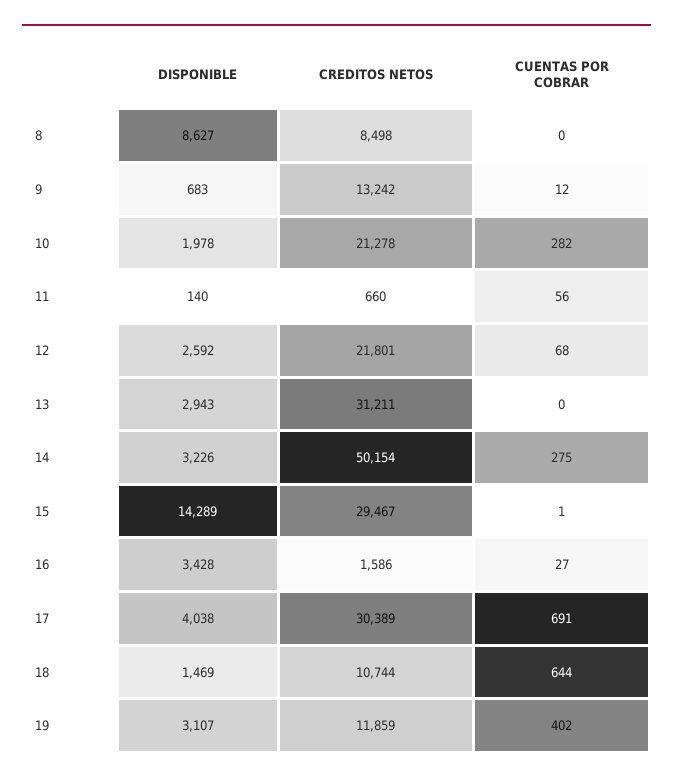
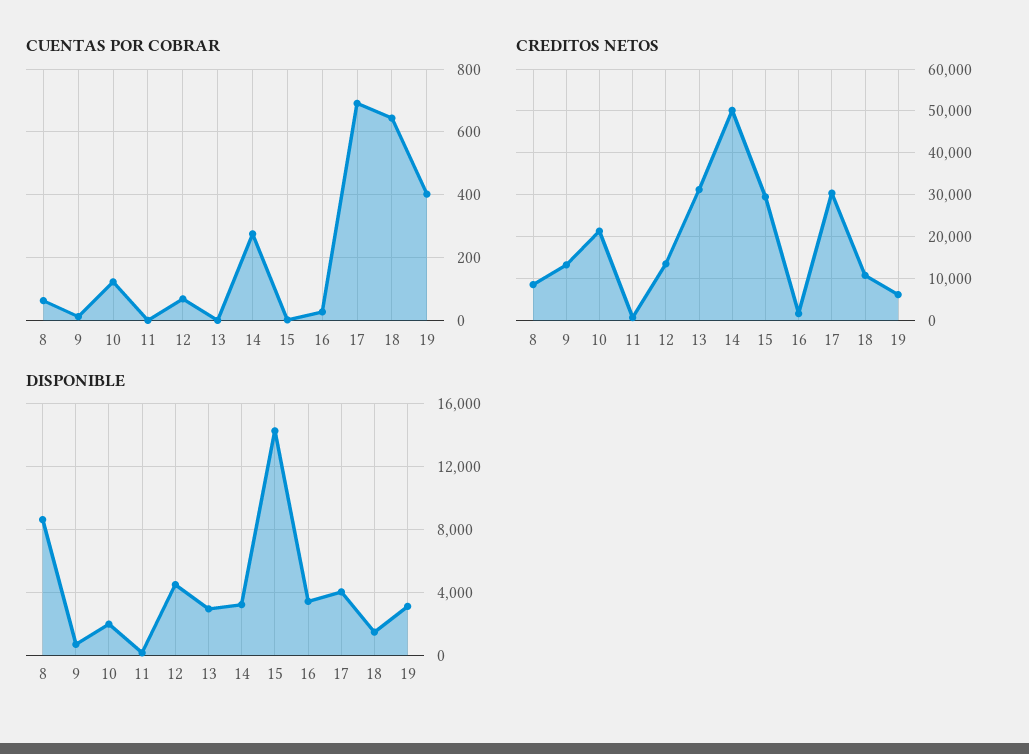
  {
    "DISPONIBLE": {
      "8": 8627,
      "9": 683,
      "10": 1978,
      "11": 140,
-     "12": 2592,
+     "12": 4500,
      "13": 2943,
      "14": 3226,
      "15": 14289,
      "16": 3428,
      "17": 4038,
      "18": 1469,
      "19": 3107
    },
    "CREDITOS NETOS": {
      "8": 8498,
      "9": 13242,
      "10": 21278,
      "11": 660,
-     "12": 21801,
+     "12": 14000,
      "13": 31211,
      "14": 50154,
      "15": 29467,
      "16": 1586,
      "17": 30389,
      "18": 10744,
-     "19": 11859
+     "19": 6000
    },
    "CUENTAS POR COBRAR": {
-     "8": 0,
+     "8": 60,
      "9": 12,
-     "10": 282,
+     "10": 120,
-     "11": 56,
+     "11": 0,
      "12": 68,
      "13": 0,
      "14": 275,
      "15": 1,
      "16": 27,
      "17": 691,
      "18": 644,
      "19": 402
    }
  }

